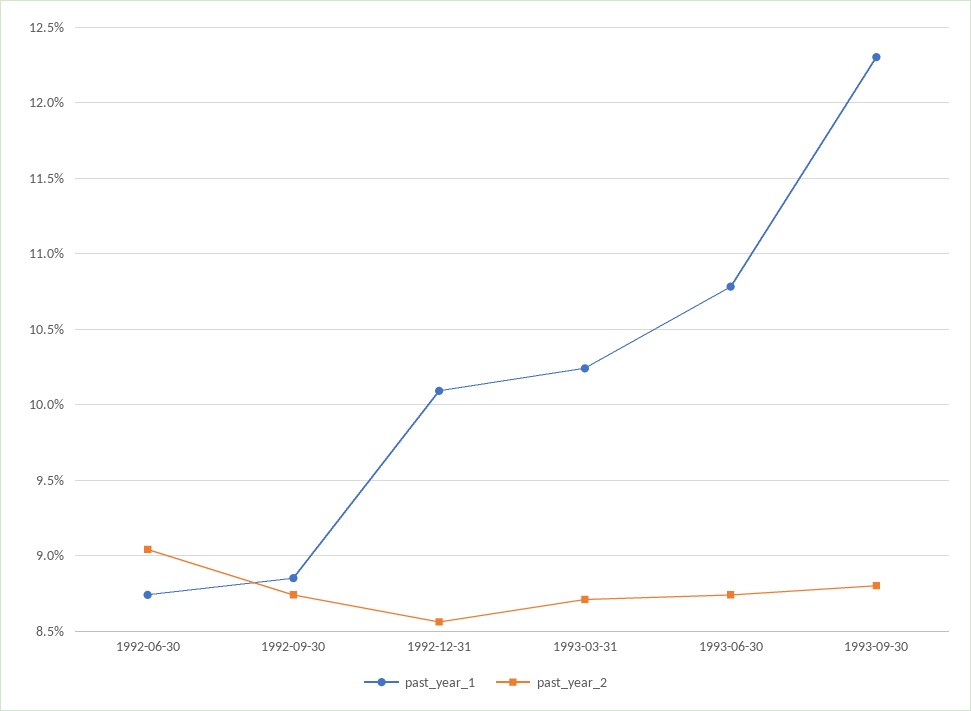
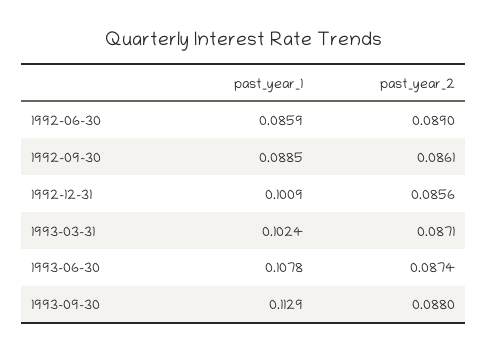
  {
    "past_year_1": {
-     "1992-06-30": 0.0875,
+     "1992-06-30": 0.0859,
      "1992-09-30": 0.0885,
      "1992-12-31": 0.1009,
      "1993-03-31": 0.1024,
      "1993-06-30": 0.1078,
-     "1993-09-30": 0.123
+     "1993-09-30": 0.1129
    },
    "past_year_2": {
-     "1992-06-30": 0.0905,
+     "1992-06-30": 0.089,
-     "1992-09-30": 0.0875,
+     "1992-09-30": 0.0861,
      "1992-12-31": 0.0856,
      "1993-03-31": 0.0871,
      "1993-06-30": 0.0874,
      "1993-09-30": 0.088
    }
  }

